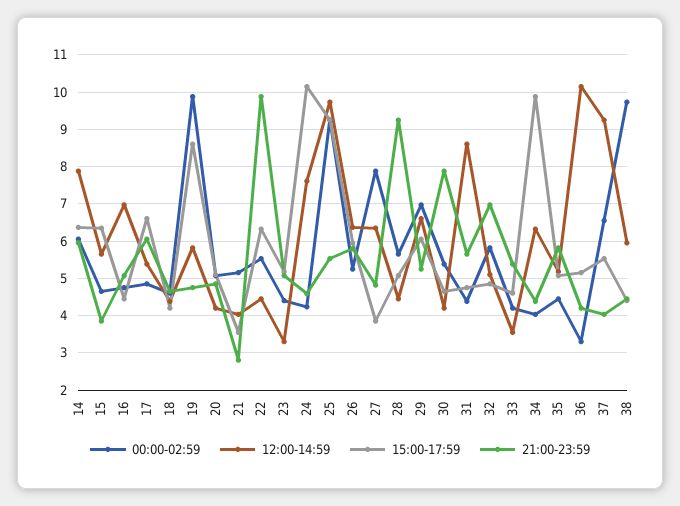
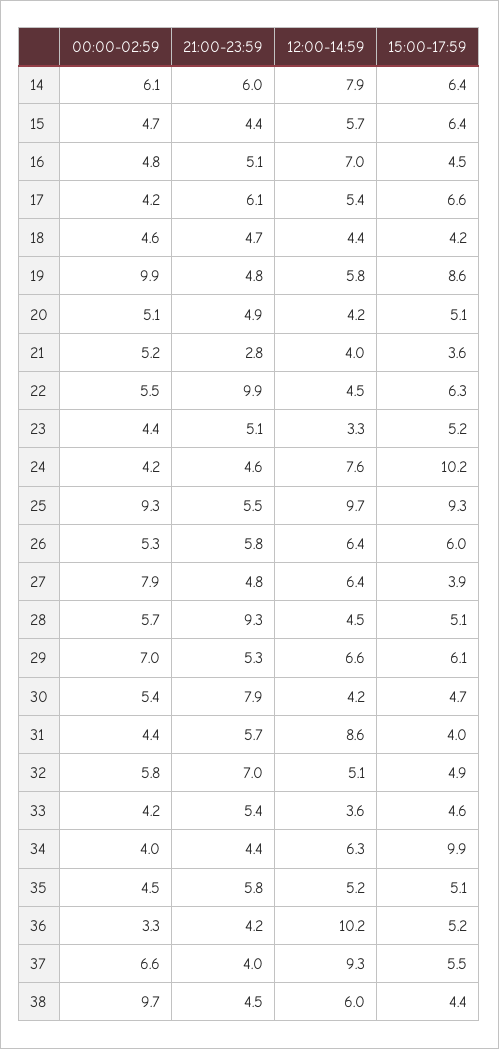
  {
    "00:00-02:59": {
      "14": 6.1,
      "15": 4.7,
      "16": 4.8,
-     "17": 4.8,
+     "17": 4.2,
      "18": 4.6,
      "19": 9.9,
      "20": 5.1,
      "21": 5.2,
      "22": 5.5,
      "23": 4.4,
      "24": 4.2,
      "25": 9.3,
      "26": 5.3,
      "27": 7.9,
      "28": 5.7,
      "29": 7,
      "30": 5.4,
      "31": 4.4,
      "32": 5.8,
      "33": 4.2,
      "34": 4,
      "35": 4.5,
      "36": 3.3,
      "37": 6.6,
      "38": 9.7
    },
    "12:00-14:59": {
      "14": 7.9,
      "15": 5.7,
      "16": 7,
      "17": 5.4,
      "18": 4.4,
      "19": 5.8,
      "20": 4.2,
      "21": 4,
      "22": 4.5,
      "23": 3.3,
      "24": 7.6,
      "25": 9.7,
      "26": 6.4,
      "27": 6.4,
      "28": 4.5,
      "29": 6.6,
      "30": 4.2,
      "31": 8.6,
      "32": 5.1,
      "33": 3.6,
      "34": 6.3,
      "35": 5.2,
      "36": 10.2,
      "37": 9.3,
      "38": 6
    },
    "15:00-17:59": {
      "14": 6.4,
      "15": 6.4,
      "16": 4.5,
      "17": 6.6,
      "18": 4.2,
      "19": 8.6,
      "20": 5.1,
      "21": 3.6,
      "22": 6.3,
      "23": 5.2,
      "24": 10.2,
      "25": 9.3,
      "26": 6,
      "27": 3.9,
      "28": 5.1,
      "29": 6.1,
      "30": 4.7,
-     "31": 4.8,
+     "31": 4,
      "32": 4.9,
      "33": 4.6,
      "34": 9.9,
      "35": 5.1,
      "36": 5.2,
      "37": 5.5,
      "38": 4.4
    },
    "21:00-23:59": {
      "14": 6,
-     "15": 3.8,
+     "15": 4.4,
      "16": 5.1,
      "17": 6.1,
      "18": 4.7,
      "19": 4.8,
      "20": 4.9,
      "21": 2.8,
      "22": 9.9,
      "23": 5.1,
      "24": 4.6,
      "25": 5.5,
      "26": 5.8,
      "27": 4.8,
      "28": 9.3,
      "29": 5.3,
      "30": 7.9,
      "31": 5.7,
      "32": 7,
      "33": 5.4,
      "34": 4.4,
      "35": 5.8,
      "36": 4.2,
      "37": 4,
      "38": 4.5
    }
  }

